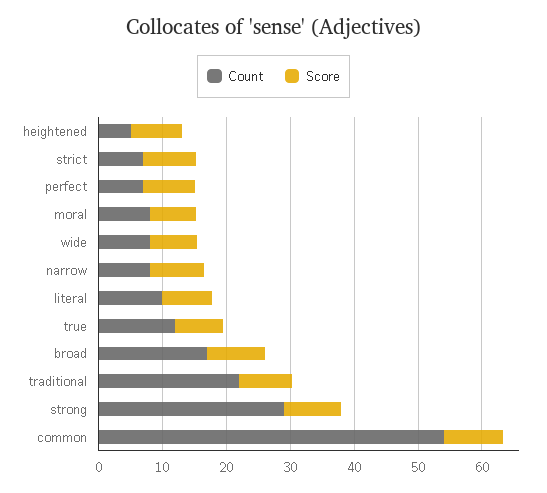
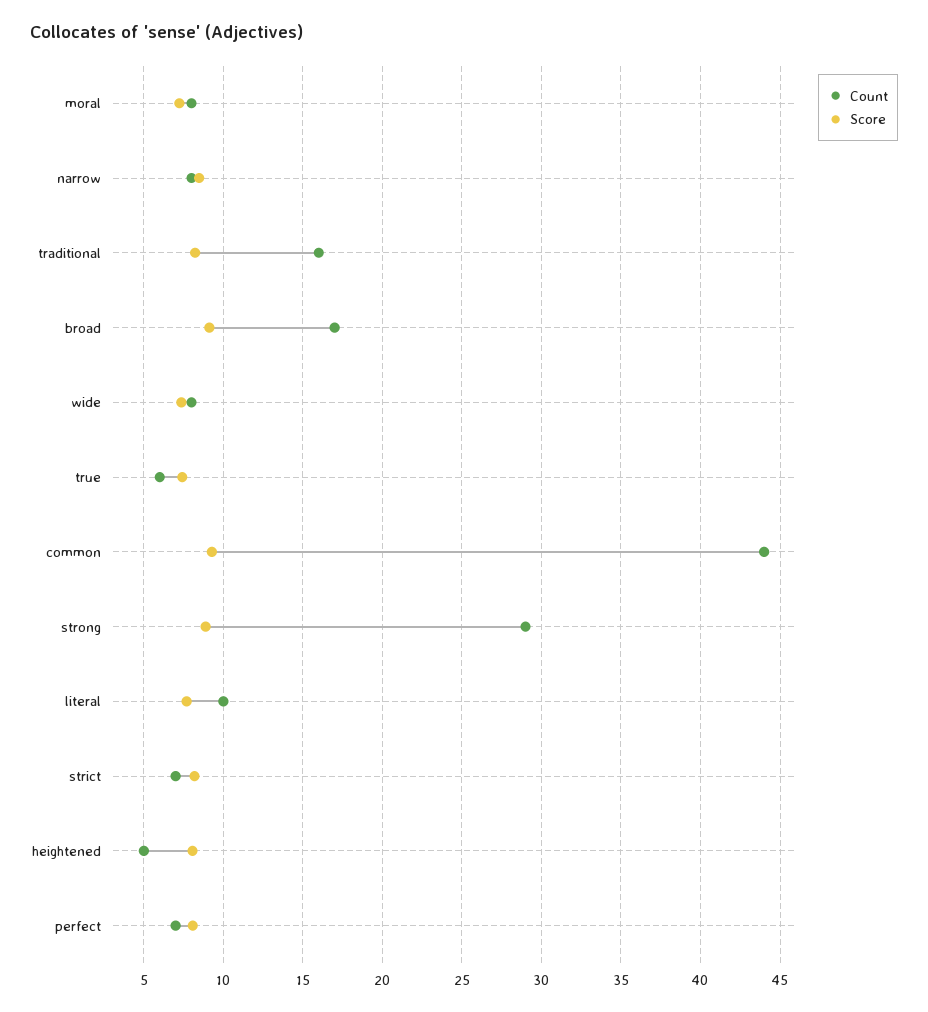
  {
    "Count": {
      "heightened": 5,
      "strict": 7,
      "perfect": 7,
      "moral": 8,
      "wide": 8,
      "narrow": 8,
      "literal": 10,
-     "true": 12,
+     "true": 6,
      "broad": 17,
-     "traditional": 22,
+     "traditional": 16,
      "strong": 29,
-     "common": 54
+     "common": 44
    },
    "Score": {
      "heightened": 8,
      "strict": 8,
      "perfect": 8,
      "moral": 7,
      "wide": 7.5,
      "narrow": 8.5,
      "literal": 7.5,
      "true": 7.5,
      "broad": 9,
      "traditional": 8,
      "strong": 9,
      "common": 9.5
    }
  }

